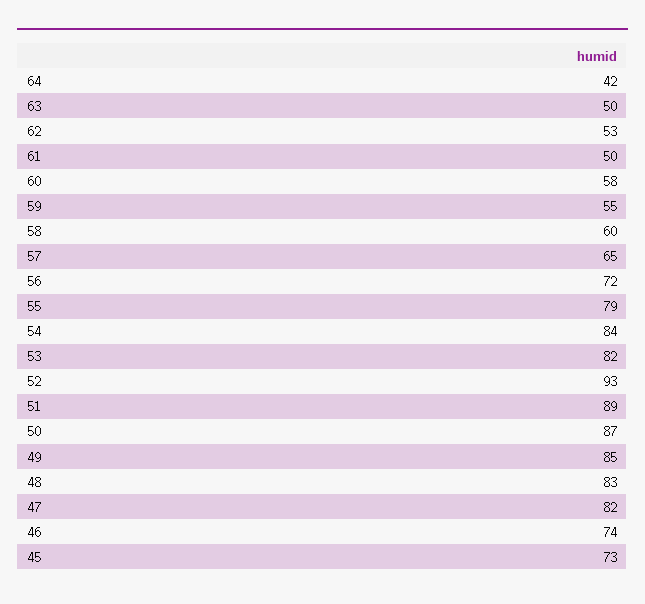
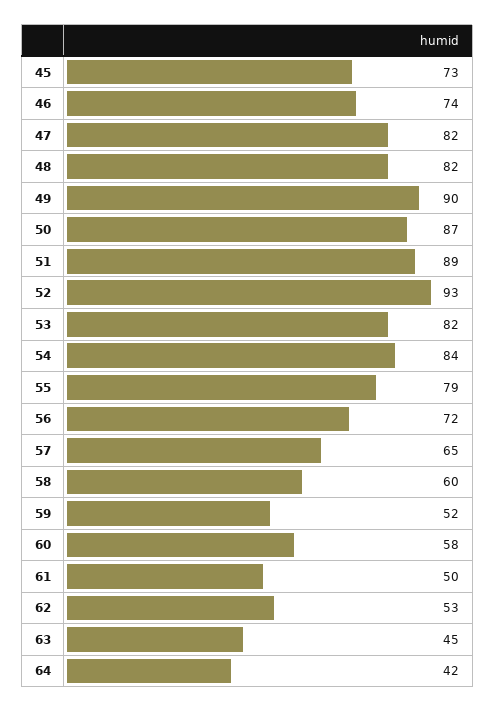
  {
    "64": 42,
-   "63": 50,
+   "63": 45,
    "62": 53,
    "61": 50,
    "60": 58,
-   "59": 55,
+   "59": 52,
    "58": 60,
    "57": 65,
    "56": 72,
    "55": 79,
    "54": 84,
    "53": 82,
    "52": 93,
    "51": 89,
    "50": 87,
-   "49": 85,
+   "49": 90,
-   "48": 83,
+   "48": 82,
    "47": 82,
    "46": 74,
    "45": 73
  }

